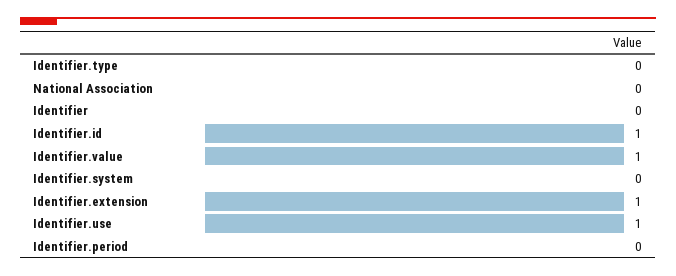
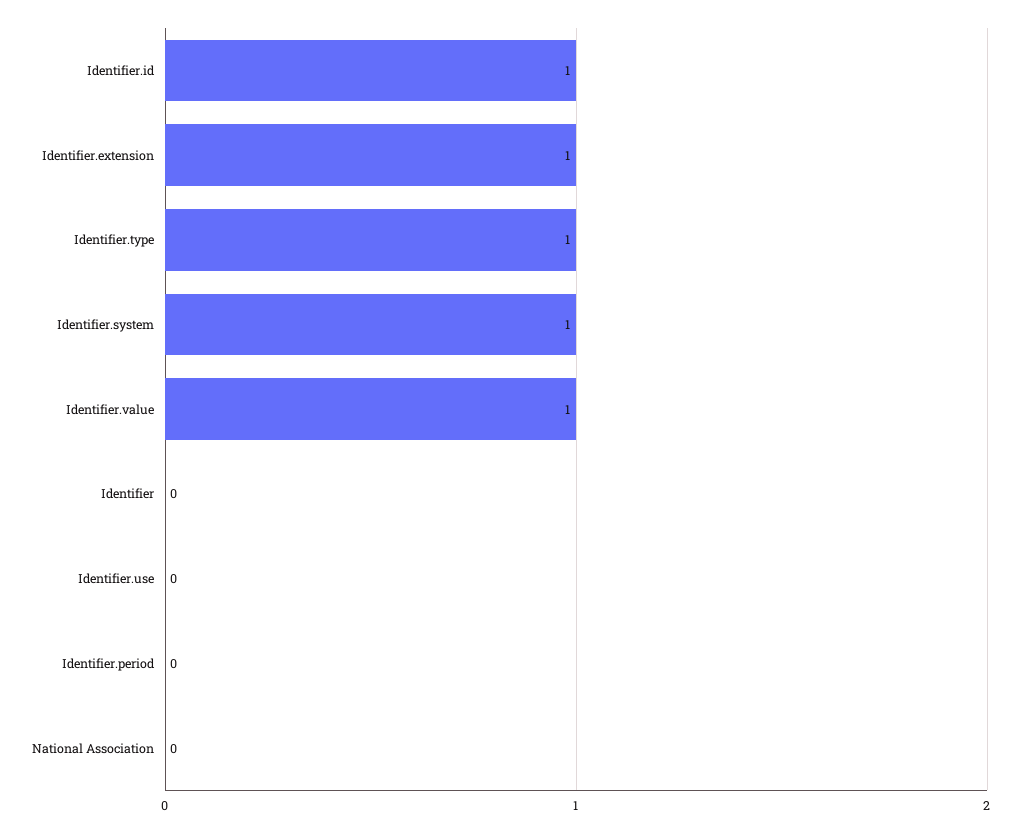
  {
-   "Identifier.type": 0,
+   "Identifier.type": 1,
    "National Association": 0,
    "Identifier": 0,
    "Identifier.id": 1,
    "Identifier.value": 1,
-   "Identifier.system": 0,
+   "Identifier.system": 1,
    "Identifier.extension": 1,
-   "Identifier.use": 1,
+   "Identifier.use": 0,
    "Identifier.period": 0
  }

